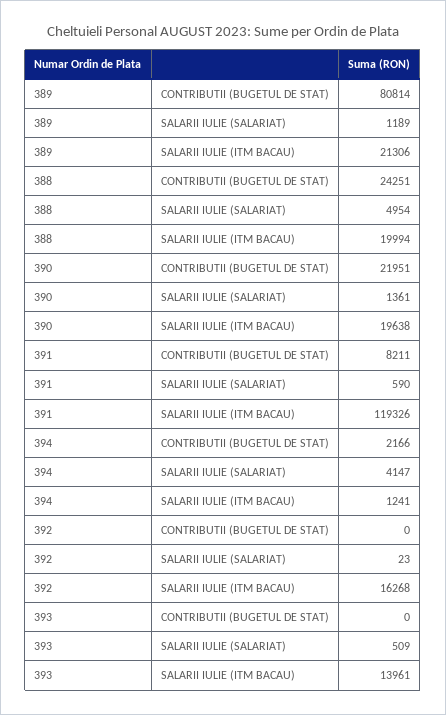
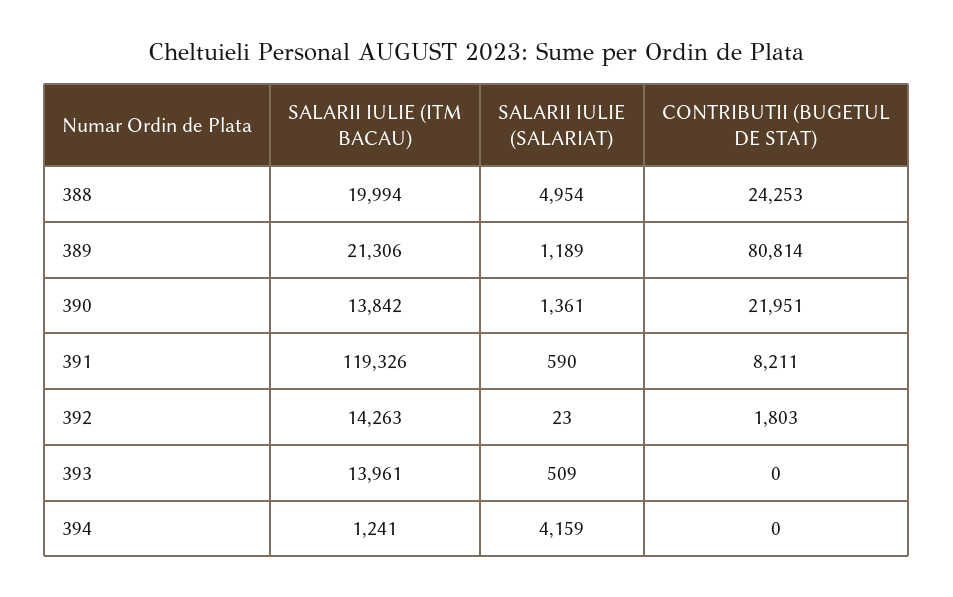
  {
    "389": {
      "CONTRIBUTII (BUGETUL DE STAT)": 80814,
      "SALARII IULIE (SALARIAT)": 1189,
      "SALARII IULIE (ITM BACAU)": 21306
    },
    "388": {
-     "CONTRIBUTII (BUGETUL DE STAT)": 24251,
+     "CONTRIBUTII (BUGETUL DE STAT)": 24253,
      "SALARII IULIE (SALARIAT)": 4954,
      "SALARII IULIE (ITM BACAU)": 19994
    },
    "390": {
      "CONTRIBUTII (BUGETUL DE STAT)": 21951,
      "SALARII IULIE (SALARIAT)": 1361,
-     "SALARII IULIE (ITM BACAU)": 19638
+     "SALARII IULIE (ITM BACAU)": 13842
    },
    "391": {
      "CONTRIBUTII (BUGETUL DE STAT)": 8211,
      "SALARII IULIE (SALARIAT)": 590,
      "SALARII IULIE (ITM BACAU)": 119326
    },
    "394": {
-     "CONTRIBUTII (BUGETUL DE STAT)": 2166,
+     "CONTRIBUTII (BUGETUL DE STAT)": 0,
-     "SALARII IULIE (SALARIAT)": 4147,
+     "SALARII IULIE (SALARIAT)": 4159,
      "SALARII IULIE (ITM BACAU)": 1241
    },
    "392": {
-     "CONTRIBUTII (BUGETUL DE STAT)": 0,
+     "CONTRIBUTII (BUGETUL DE STAT)": 1803,
      "SALARII IULIE (SALARIAT)": 23,
-     "SALARII IULIE (ITM BACAU)": 16268
+     "SALARII IULIE (ITM BACAU)": 14263
    },
    "393": {
      "CONTRIBUTII (BUGETUL DE STAT)": 0,
      "SALARII IULIE (SALARIAT)": 509,
      "SALARII IULIE (ITM BACAU)": 13961
    }
  }

